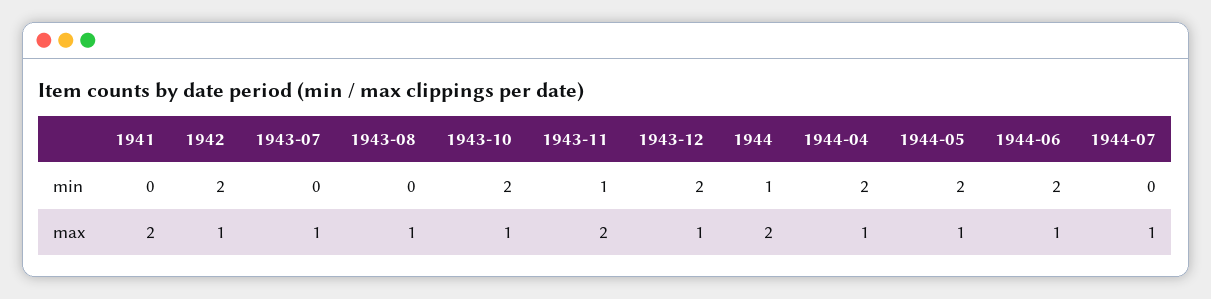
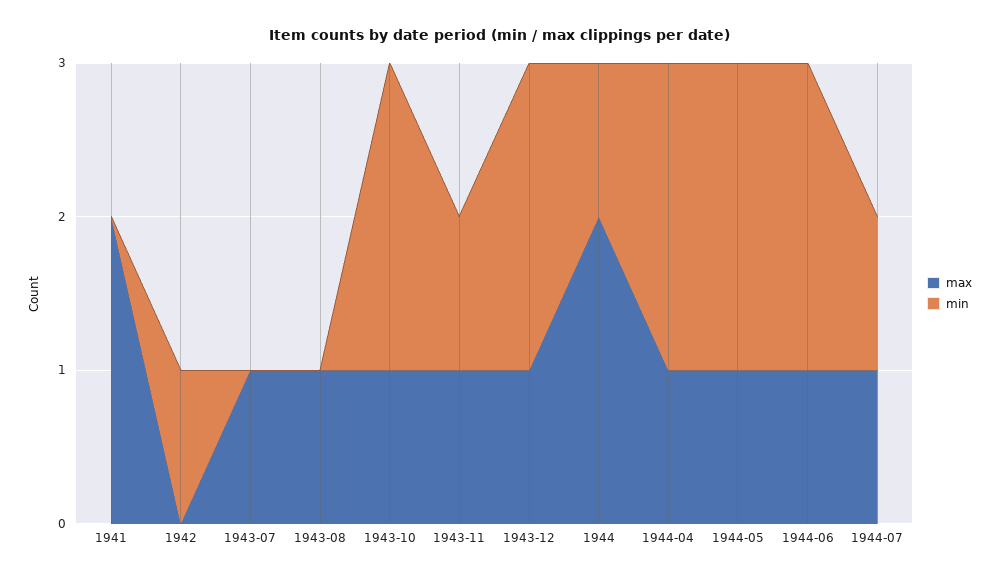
  {
    "min": {
      "1941": 0,
-     "1942": 2,
+     "1942": 1,
      "1943-07": 0,
      "1943-08": 0,
      "1943-10": 2,
      "1943-11": 1,
      "1943-12": 2,
      "1944": 1,
      "1944-04": 2,
      "1944-05": 2,
      "1944-06": 2,
-     "1944-07": 0
+     "1944-07": 1
    },
    "max": {
      "1941": 2,
-     "1942": 1,
+     "1942": 0,
      "1943-07": 1,
      "1943-08": 1,
      "1943-10": 1,
-     "1943-11": 2,
+     "1943-11": 1,
      "1943-12": 1,
      "1944": 2,
      "1944-04": 1,
      "1944-05": 1,
      "1944-06": 1,
      "1944-07": 1
    }
  }

